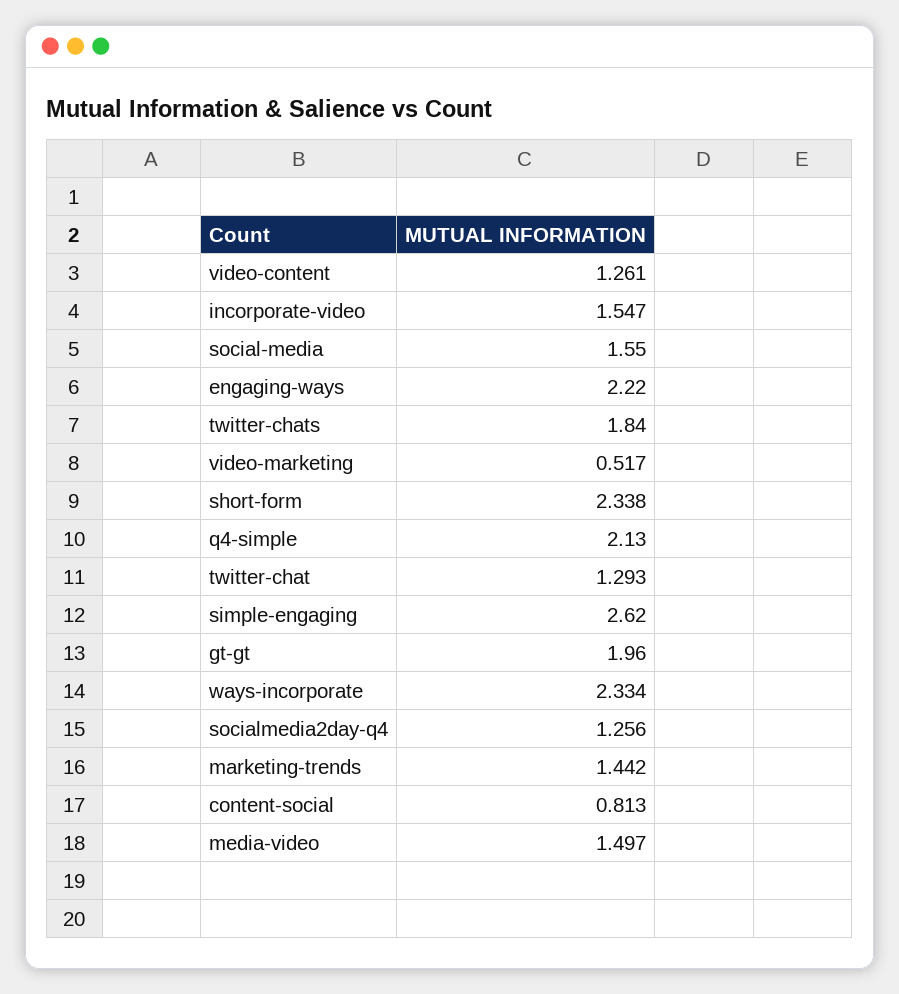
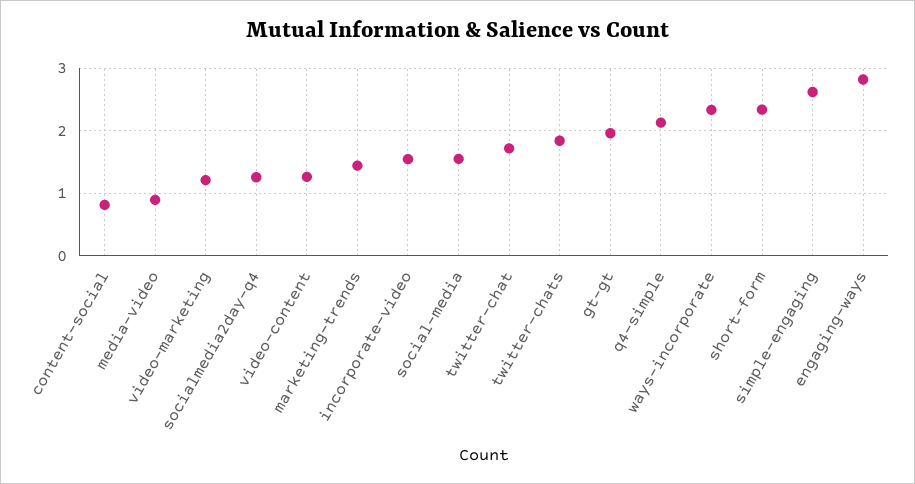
  {
    "video-content": 1.261,
    "incorporate-video": 1.547,
    "social-media": 1.55,
-   "engaging-ways": 2.22,
+   "engaging-ways": 2.8,
    "twitter-chats": 1.84,
-   "video-marketing": 0.517,
+   "video-marketing": 1.2,
    "short-form": 2.338,
    "q4-simple": 2.13,
-   "twitter-chat": 1.293,
+   "twitter-chat": 1.7,
    "simple-engaging": 2.62,
    "gt-gt": 1.96,
    "ways-incorporate": 2.334,
    "socialmedia2day-q4": 1.256,
    "marketing-trends": 1.442,
    "content-social": 0.813,
-   "media-video": 1.497
+   "media-video": 0.9
  }

